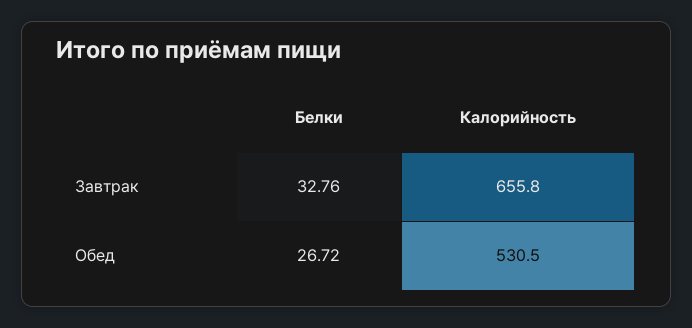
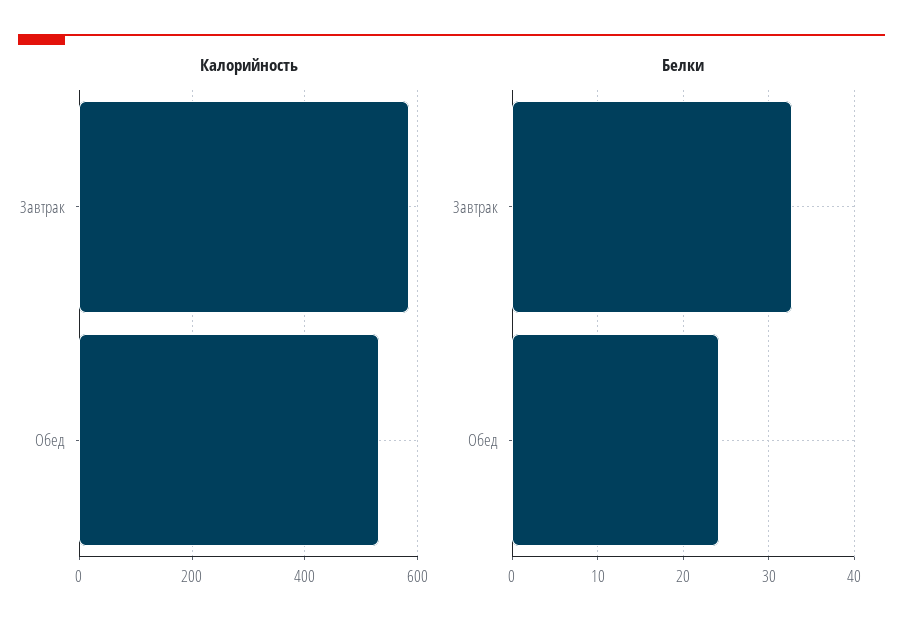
  {
    "Белки": {
      "Завтрак": 32.76,
-     "Обед": 26.72
+     "Обед": 24
    },
    "Калорийность": {
-     "Завтрак": 655.8,
+     "Завтрак": 580,
      "Обед": 530.5
    }
  }

